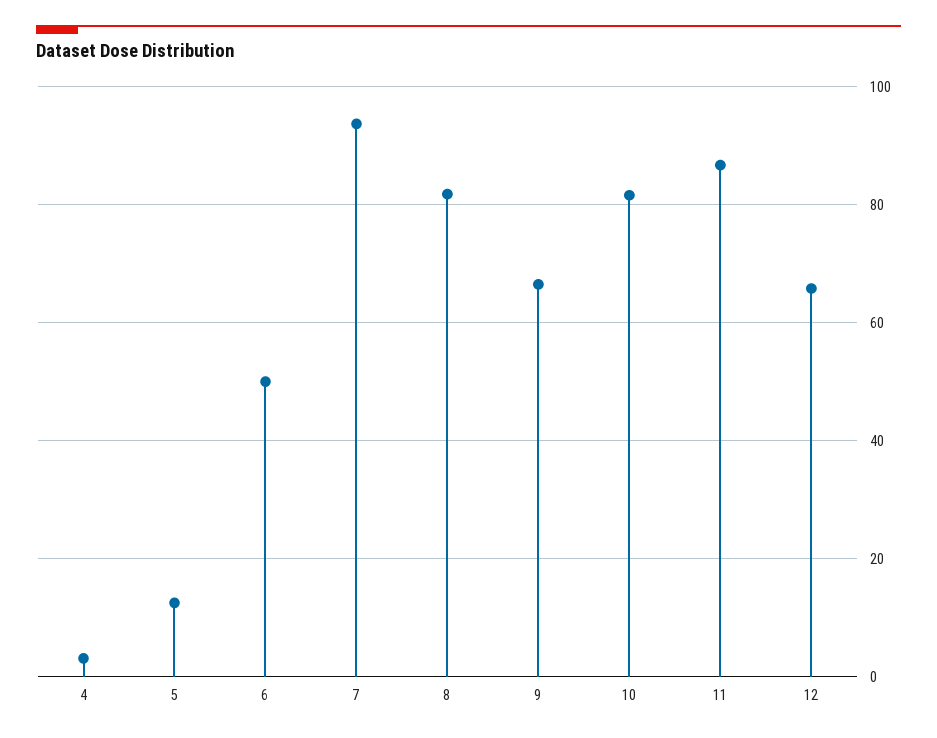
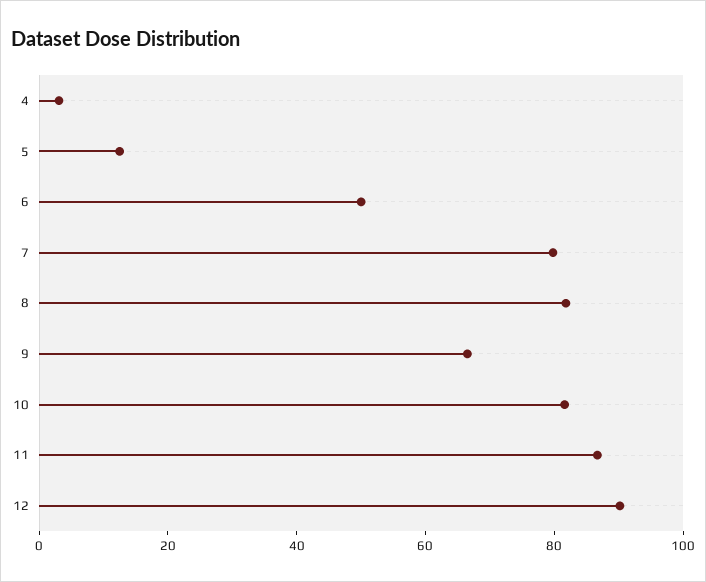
  {
    "4": 4,
    "5": 12,
    "6": 50,
-   "7": 94,
+   "7": 80,
    "8": 82,
    "9": 66,
    "10": 82,
    "11": 86,
-   "12": 66
+   "12": 90
  }

